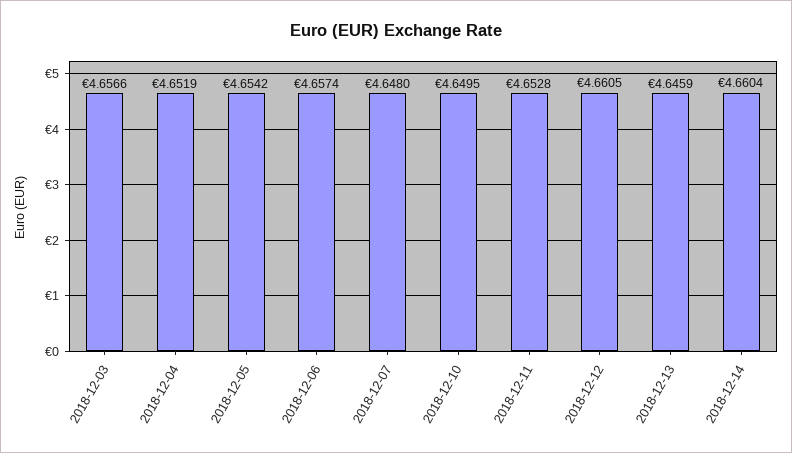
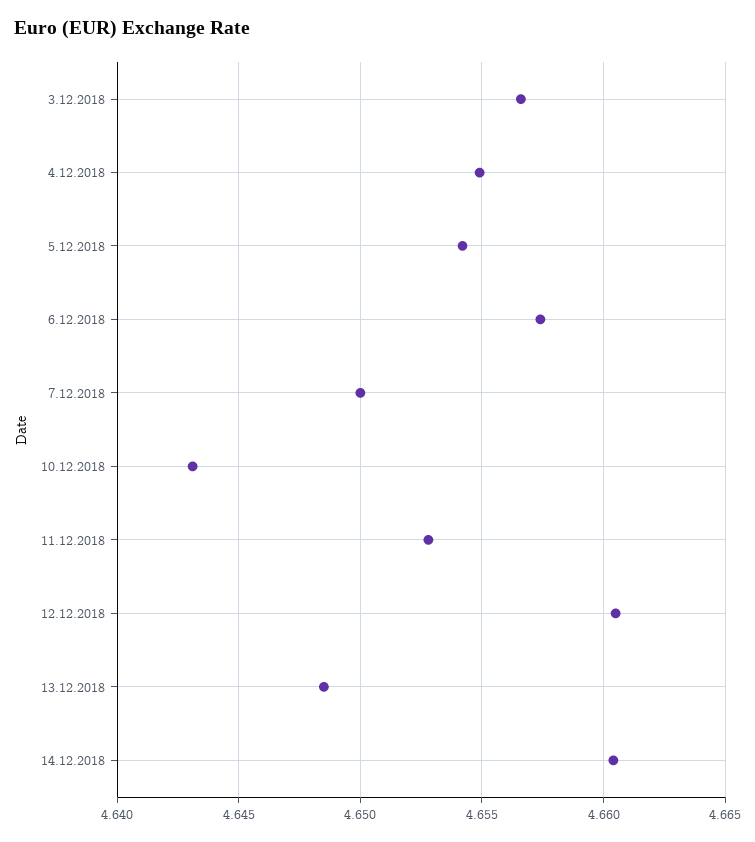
  {
    "2018-12-03": 4.6566,
-   "2018-12-04": 4.6519,
+   "2018-12-04": 4.655,
    "2018-12-05": 4.6542,
    "2018-12-06": 4.6574,
-   "2018-12-07": 4.648,
+   "2018-12-07": 4.65,
-   "2018-12-10": 4.6495,
+   "2018-12-10": 4.643,
    "2018-12-11": 4.6528,
    "2018-12-12": 4.6605,
-   "2018-12-13": 4.6459,
+   "2018-12-13": 4.6485,
    "2018-12-14": 4.6604
  }

